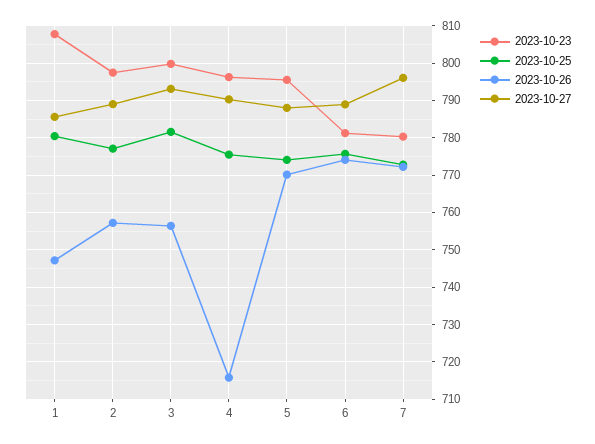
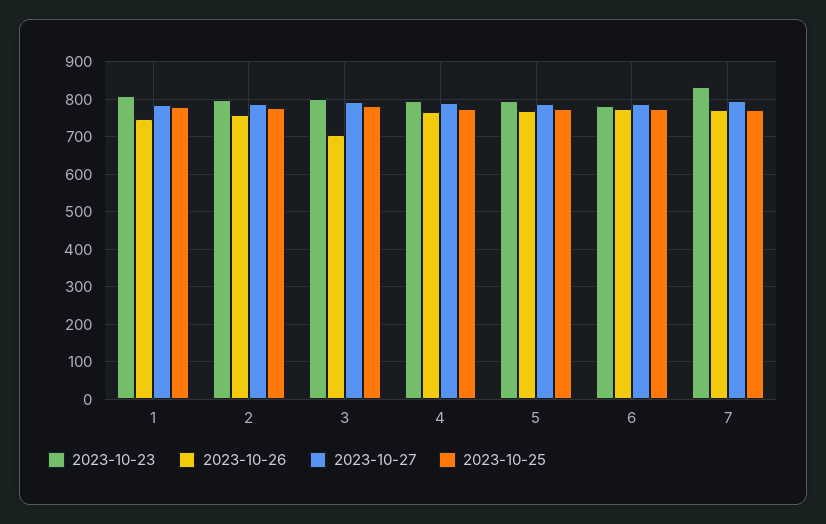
  {
    "2023-10-23": {
      "1": 808,
      "2": 798,
      "3": 800,
      "4": 796,
      "5": 796,
      "6": 782,
-     "7": 780
+     "7": 840
    },
    "2023-10-25": {
      "1": 780,
      "2": 778,
      "3": 782,
      "4": 776,
      "5": 774,
      "6": 776,
      "7": 772
    },
    "2023-10-26": {
      "1": 748,
      "2": 758,
-     "3": 756,
+     "3": 700,
-     "4": 716,
+     "4": 760,
      "5": 770,
      "6": 774,
      "7": 772
    },
    "2023-10-27": {
      "1": 786,
      "2": 790,
      "3": 794,
      "4": 790,
      "5": 788,
      "6": 788,
      "7": 796
    }
  }

